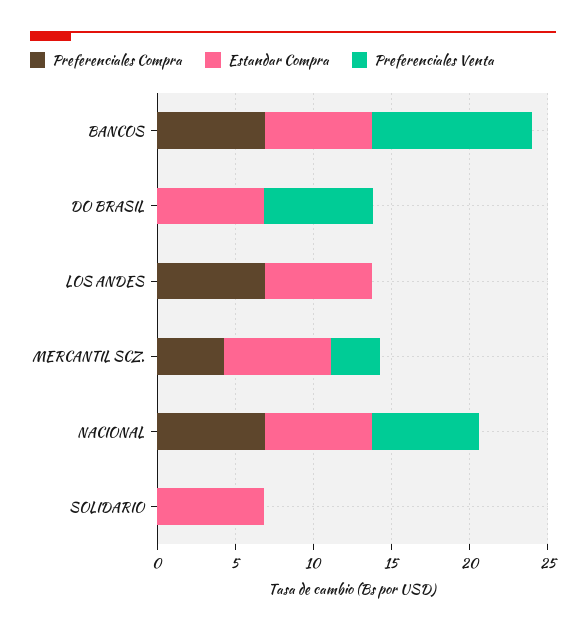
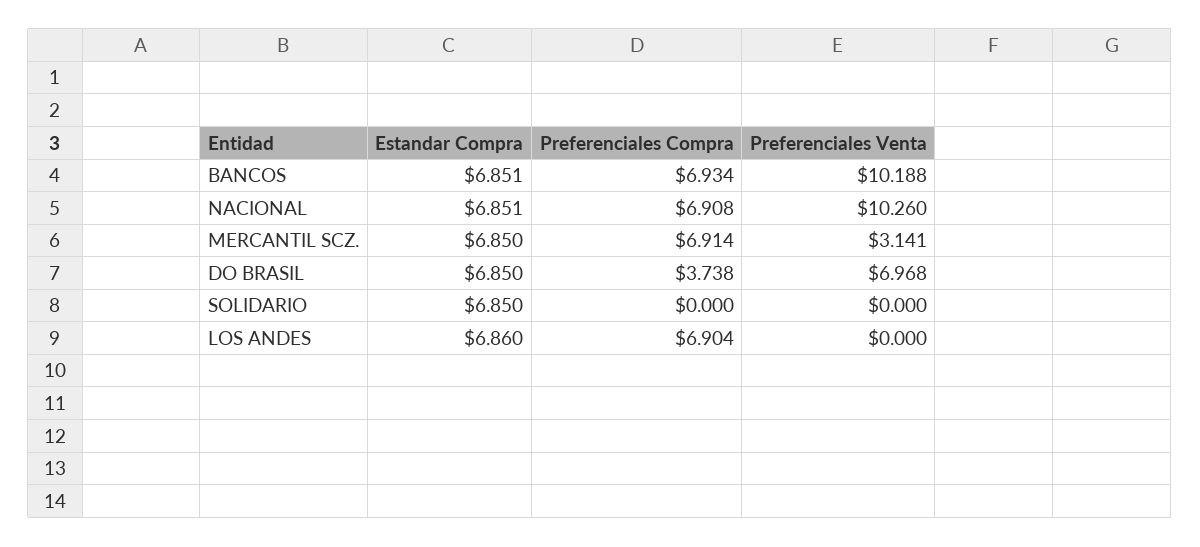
  {
    "Preferenciales Compra": {
      "BANCOS": 6.934,
-     "DO BRASIL": 0,
+     "DO BRASIL": 3.738,
      "LOS ANDES": 6.904,
-     "MERCANTIL SCZ.": 4,
+     "MERCANTIL SCZ.": 6.914,
      "NACIONAL": 6.908,
      "SOLIDARIO": 0
    },
    "Estandar Compra": {
      "BANCOS": 6.851,
      "DO BRASIL": 6.85,
      "LOS ANDES": 6.86,
      "MERCANTIL SCZ.": 6.85,
      "NACIONAL": 6.851,
      "SOLIDARIO": 6.85
    },
    "Preferenciales Venta": {
      "BANCOS": 10.188,
      "DO BRASIL": 6.968,
      "LOS ANDES": 0,
      "MERCANTIL SCZ.": 3.141,
-     "NACIONAL": 7,
+     "NACIONAL": 10.26,
      "SOLIDARIO": 0
    }
  }

